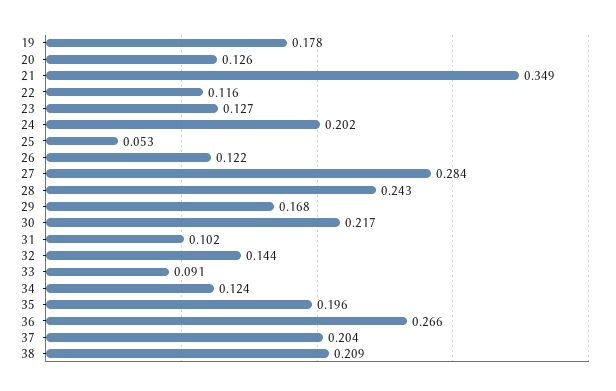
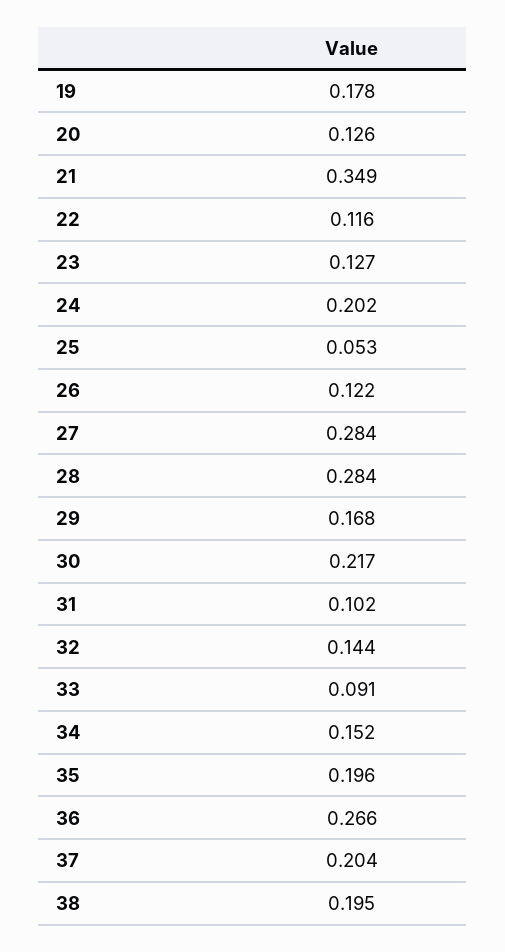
  {
    "19": 0.178,
    "20": 0.126,
    "21": 0.349,
    "22": 0.116,
    "23": 0.127,
    "24": 0.202,
    "25": 0.053,
    "26": 0.122,
    "27": 0.284,
-   "28": 0.243,
+   "28": 0.284,
    "29": 0.168,
    "30": 0.217,
    "31": 0.102,
    "32": 0.144,
    "33": 0.091,
-   "34": 0.124,
+   "34": 0.152,
    "35": 0.196,
    "36": 0.266,
    "37": 0.204,
-   "38": 0.209
+   "38": 0.195
  }

